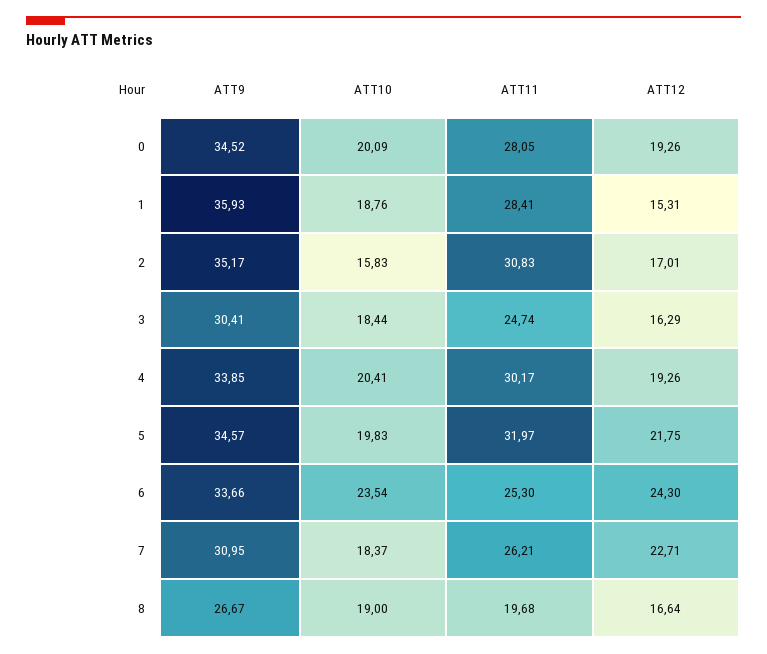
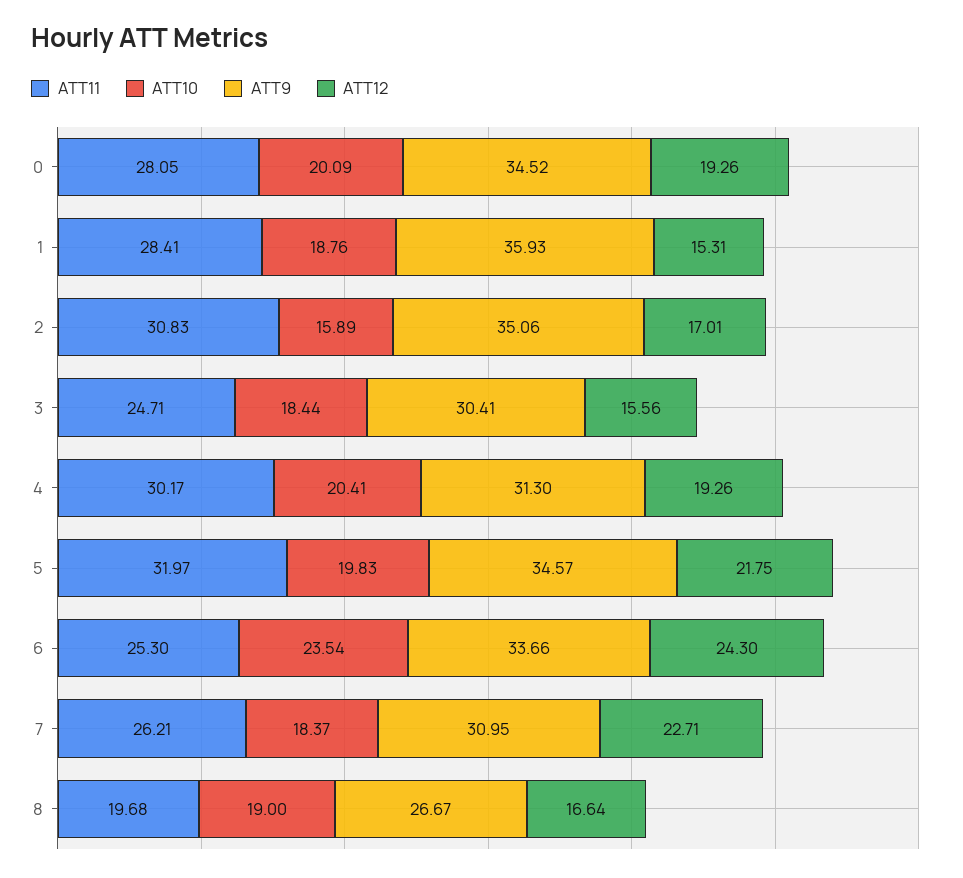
  {
    "ATT9": {
      "0": 34.52,
      "1": 35.93,
-     "2": 35.17,
+     "2": 35.06,
      "3": 30.41,
-     "4": 33.85,
+     "4": 31.3,
      "5": 34.57,
      "6": 33.66,
      "7": 30.95,
      "8": 26.67
    },
    "ATT10": {
      "0": 20.09,
      "1": 18.76,
-     "2": 15.83,
+     "2": 15.89,
      "3": 18.44,
      "4": 20.41,
      "5": 19.83,
      "6": 23.54,
      "7": 18.37,
      "8": 19
    },
    "ATT11": {
      "0": 28.05,
      "1": 28.41,
      "2": 30.83,
-     "3": 24.74,
+     "3": 24.71,
      "4": 30.17,
      "5": 31.97,
      "6": 25.3,
      "7": 26.21,
      "8": 19.68
    },
    "ATT12": {
      "0": 19.26,
      "1": 15.31,
      "2": 17.01,
-     "3": 16.29,
+     "3": 15.56,
      "4": 19.26,
      "5": 21.75,
      "6": 24.3,
      "7": 22.71,
      "8": 16.64
    }
  }

